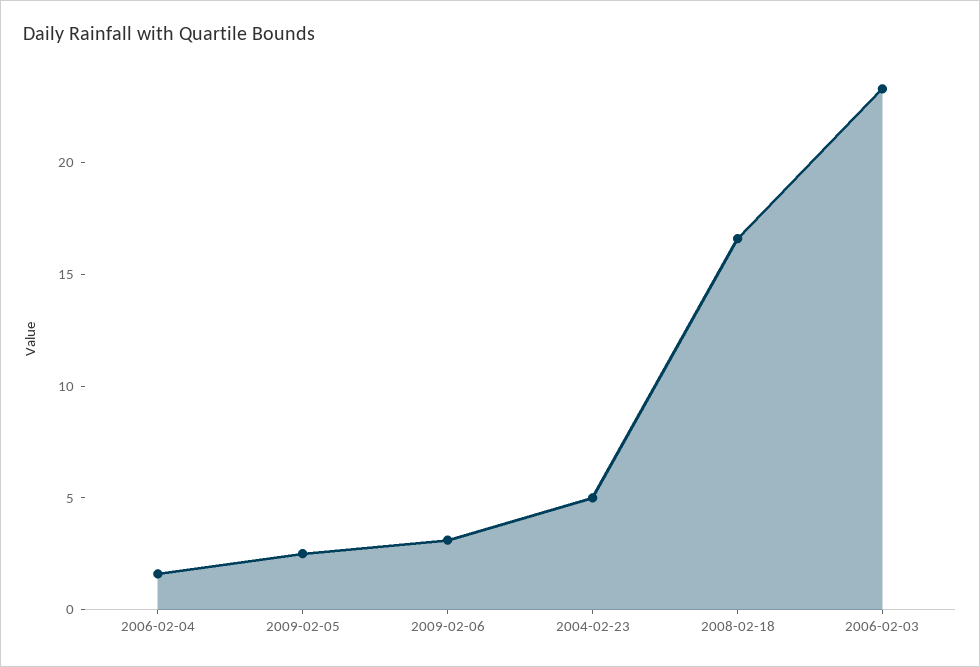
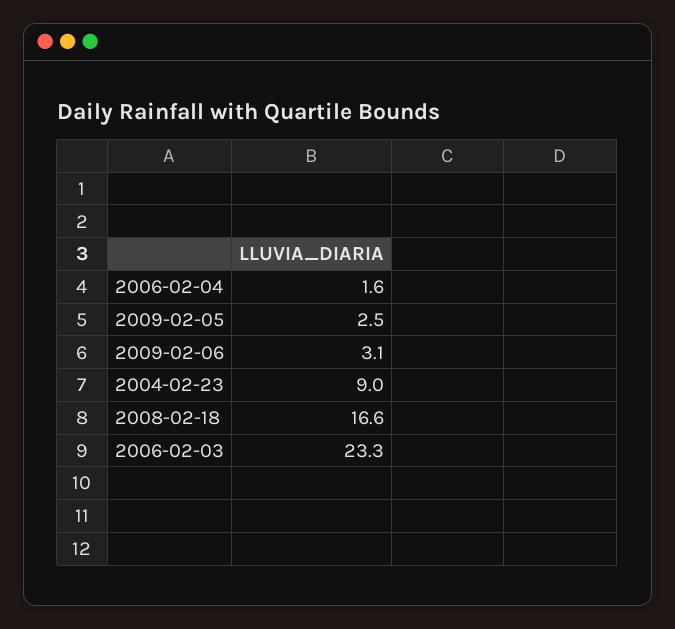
  {
    "2006-02-04": 1.6,
    "2009-02-05": 2.5,
    "2009-02-06": 3.1,
-   "2004-02-23": 5,
+   "2004-02-23": 9,
    "2008-02-18": 16.6,
    "2006-02-03": 23.3
  }

